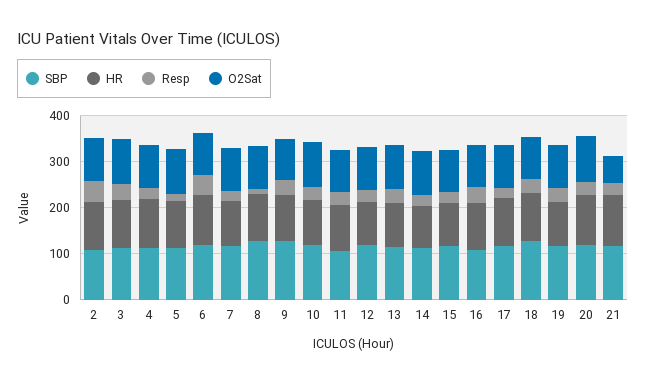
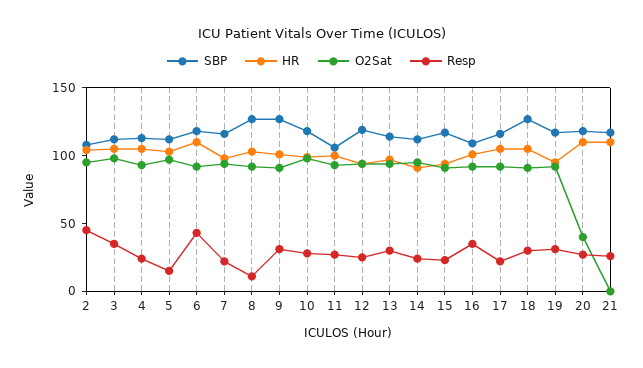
  {
    "SBP": {
      "2": 110,
      "3": 110,
      "4": 110,
      "5": 110,
      "6": 120,
      "7": 120,
      "8": 130,
      "9": 130,
      "10": 120,
      "11": 110,
      "12": 120,
      "13": 110,
      "14": 110,
      "15": 120,
      "16": 110,
      "17": 120,
      "18": 130,
      "19": 120,
      "20": 120,
      "21": 120
    },
    "HR": {
      "2": 100,
      "3": 110,
      "4": 110,
      "5": 100,
      "6": 110,
      "7": 100,
      "8": 100,
      "9": 100,
      "10": 100,
      "11": 100,
      "12": 90,
      "13": 100,
      "14": 90,
      "15": 90,
      "16": 100,
      "17": 110,
      "18": 110,
      "19": 100,
      "20": 110,
      "21": 110
    },
    "Resp": {
      "2": 50,
      "3": 40,
      "4": 20,
      "5": 20,
      "6": 40,
      "7": 20,
      "8": 10,
      "9": 30,
      "10": 30,
      "11": 30,
      "12": 30,
      "13": 30,
      "14": 20,
      "15": 20,
      "16": 40,
      "17": 20,
      "18": 30,
      "19": 30,
      "20": 30,
      "21": 30
    },
    "O2Sat": {
      "2": 100,
      "3": 100,
      "4": 90,
      "5": 100,
      "6": 90,
      "7": 90,
      "8": 90,
      "9": 90,
      "10": 100,
      "11": 90,
      "12": 90,
      "13": 90,
      "14": 100,
      "15": 90,
      "16": 90,
      "17": 90,
      "18": 90,
      "19": 90,
-     "20": 100,
+     "20": 40,
-     "21": 60
+     "21": 0
    }
  }

